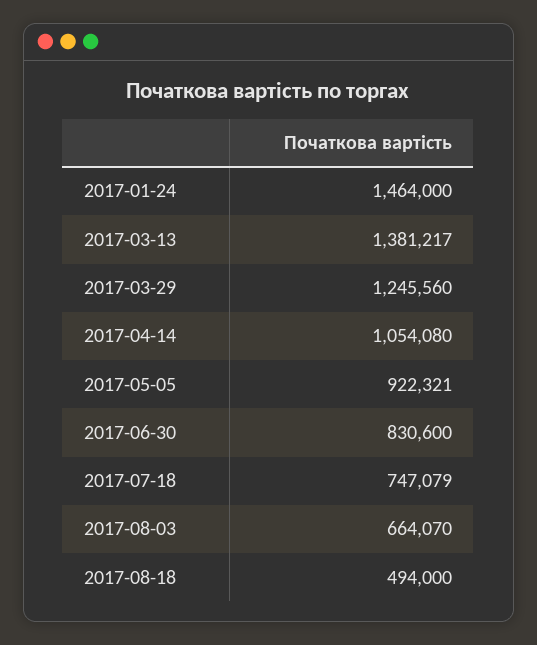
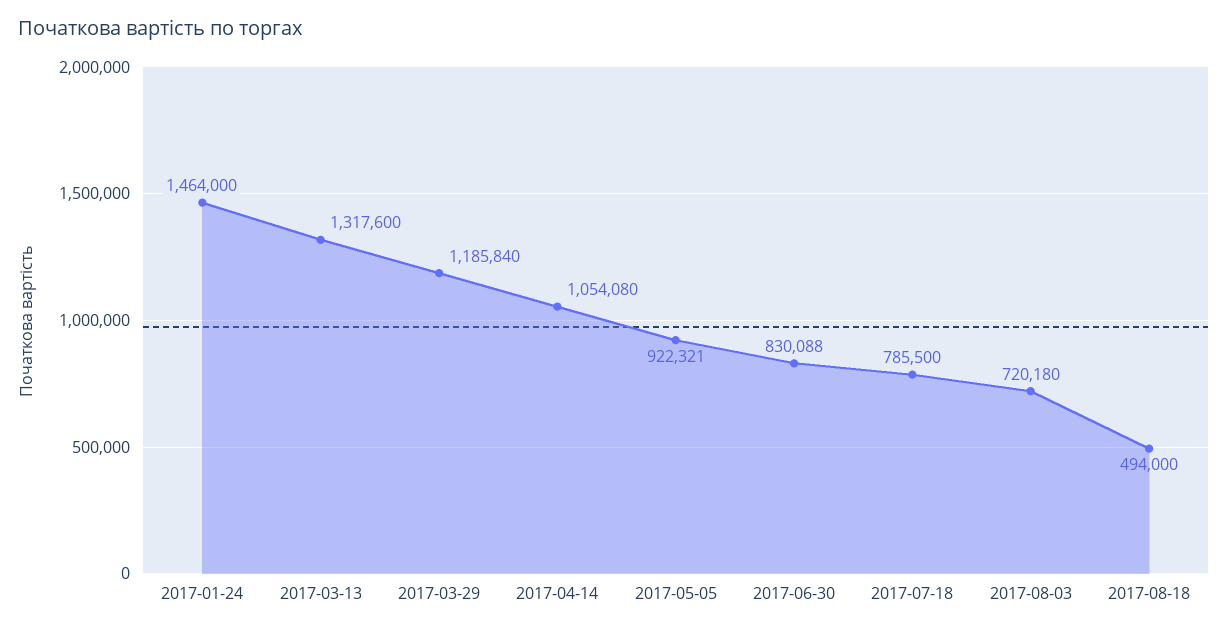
  {
    "2017-01-24": 1464000,
-   "2017-03-13": 1381217,
+   "2017-03-13": 1317600,
-   "2017-03-29": 1245560,
+   "2017-03-29": 1185840,
    "2017-04-14": 1054080,
    "2017-05-05": 922321,
-   "2017-06-30": 830600,
+   "2017-06-30": 830088,
-   "2017-07-18": 747079,
+   "2017-07-18": 785500,
-   "2017-08-03": 664070,
+   "2017-08-03": 720180,
    "2017-08-18": 494000
  }

